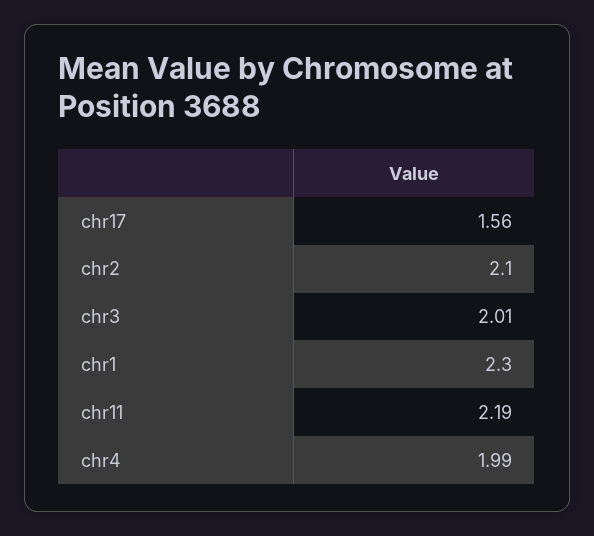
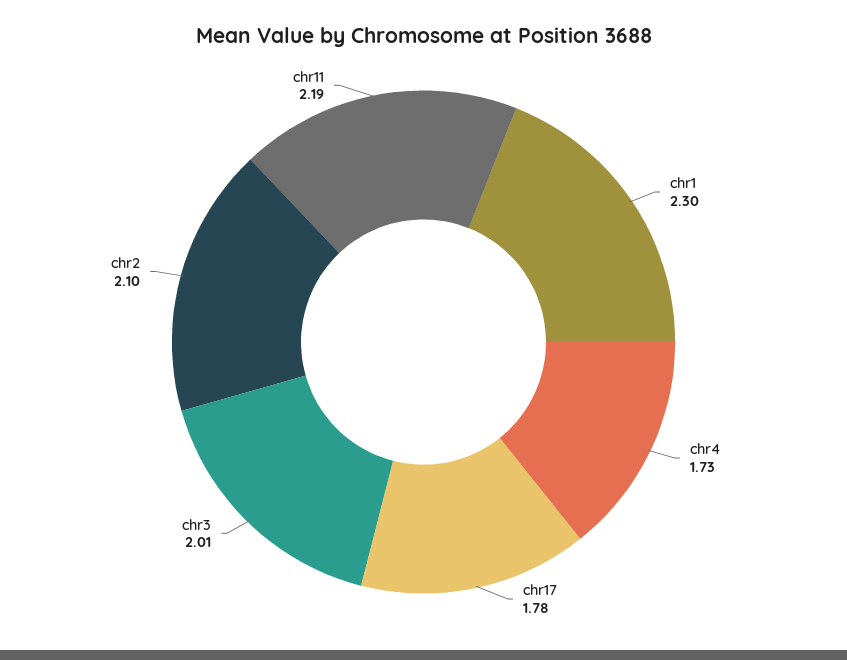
  {
-   "chr17": 1.56,
+   "chr17": 1.78,
    "chr2": 2.1,
    "chr3": 2.01,
    "chr1": 2.3,
    "chr11": 2.19,
-   "chr4": 1.99
+   "chr4": 1.73
  }

